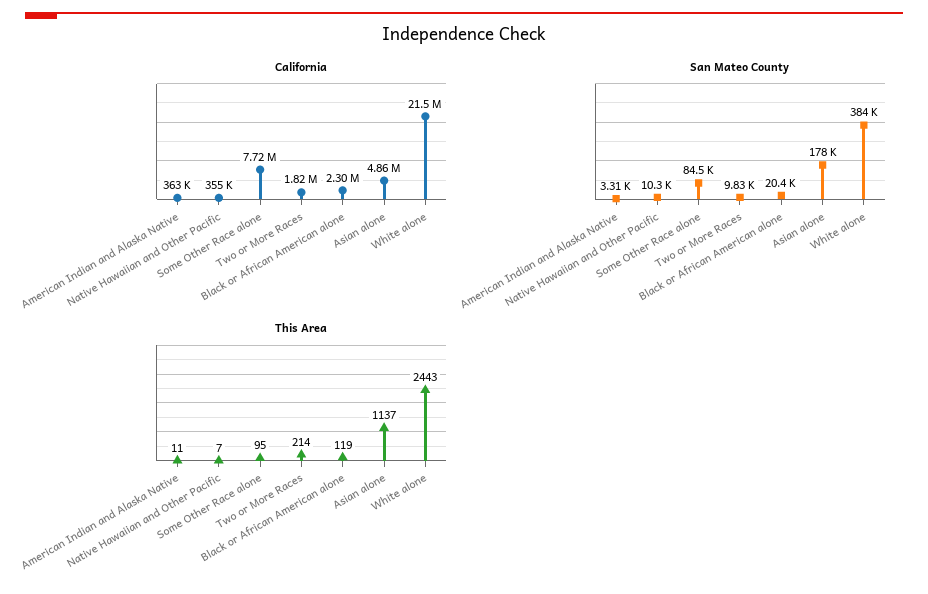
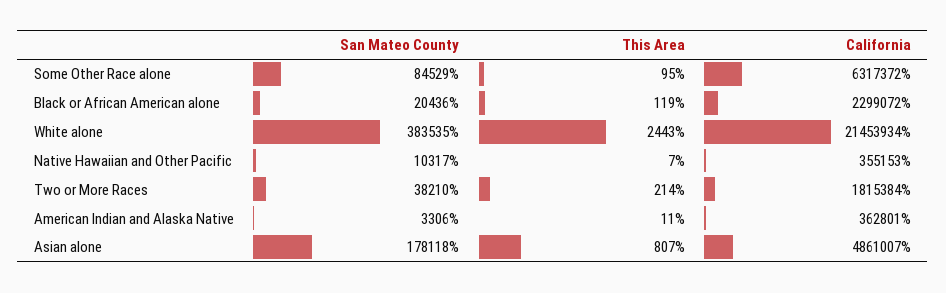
  {
    "California": {
      "American Indian and Alaska Native": 362801,
      "Native Hawaiian and Other Pacific": 355153,
-     "Some Other Race alone": 7720000,
+     "Some Other Race alone": 6317372,
      "Two or More Races": 1815384,
      "Black or African American alone": 2299072,
      "Asian alone": 4861007,
      "White alone": 21453934
    },
    "San Mateo County": {
      "American Indian and Alaska Native": 3306,
      "Native Hawaiian and Other Pacific": 10317,
      "Some Other Race alone": 84529,
-     "Two or More Races": 9830,
+     "Two or More Races": 38210,
      "Black or African American alone": 20436,
      "Asian alone": 178118,
      "White alone": 383535
    },
    "This Area": {
      "American Indian and Alaska Native": 11,
      "Native Hawaiian and Other Pacific": 7,
      "Some Other Race alone": 95,
      "Two or More Races": 214,
      "Black or African American alone": 119,
-     "Asian alone": 1137,
+     "Asian alone": 807,
      "White alone": 2443
    }
  }

